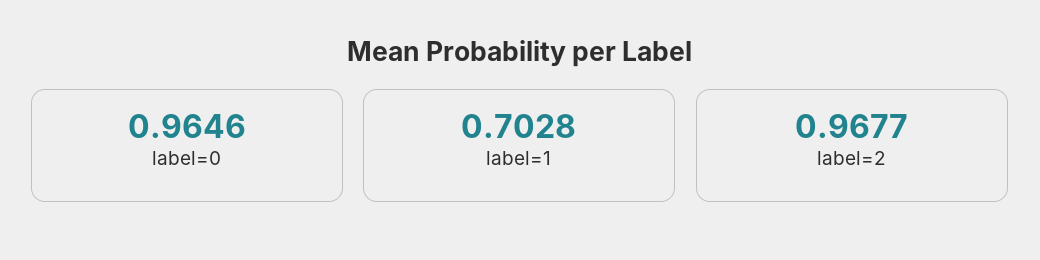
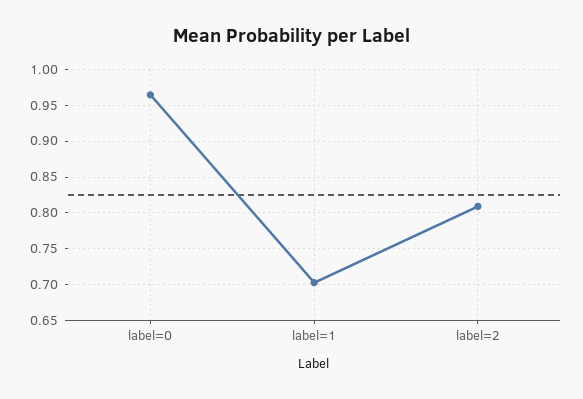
  {
    "label=0": 0.9646,
    "label=1": 0.7028,
-   "label=2": 0.9677
+   "label=2": 0.81
  }

